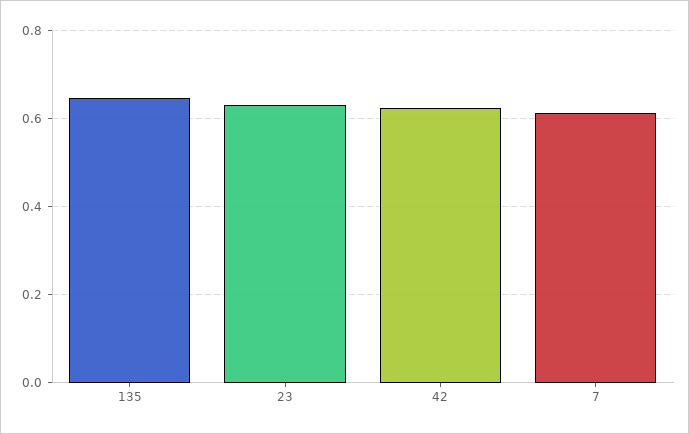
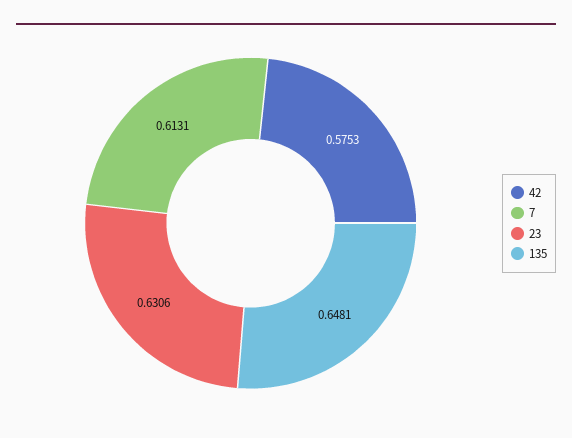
  {
    "135": 0.6481,
    "23": 0.6306,
-   "42": 0.62,
+   "42": 0.5753,
    "7": 0.6131
  }

